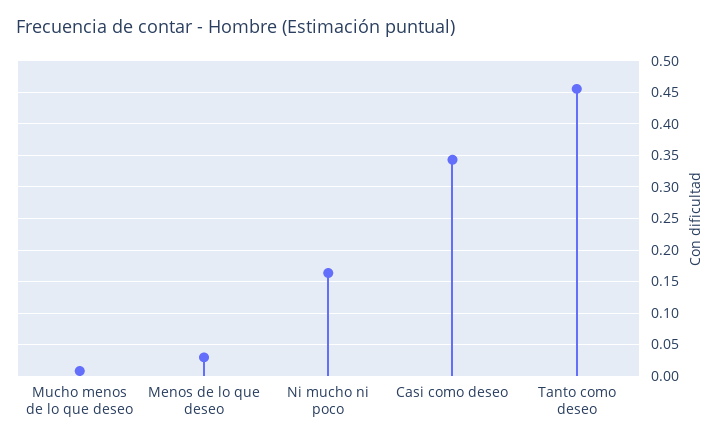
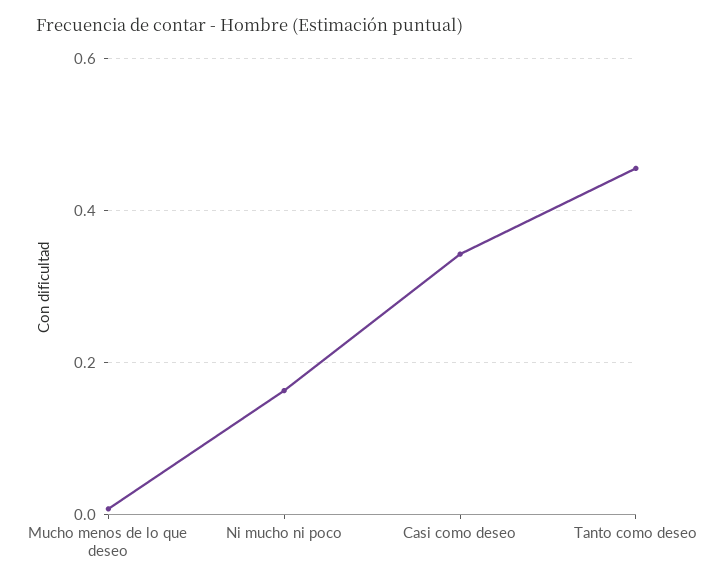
  {
    "Mucho menos de lo que deseo": 0.01,
-   "Menos de lo que deseo": 0.03,
    "Ni mucho ni poco": 0.16,
    "Casi como deseo": 0.34,
    "Tanto como deseo": 0.46
  }

